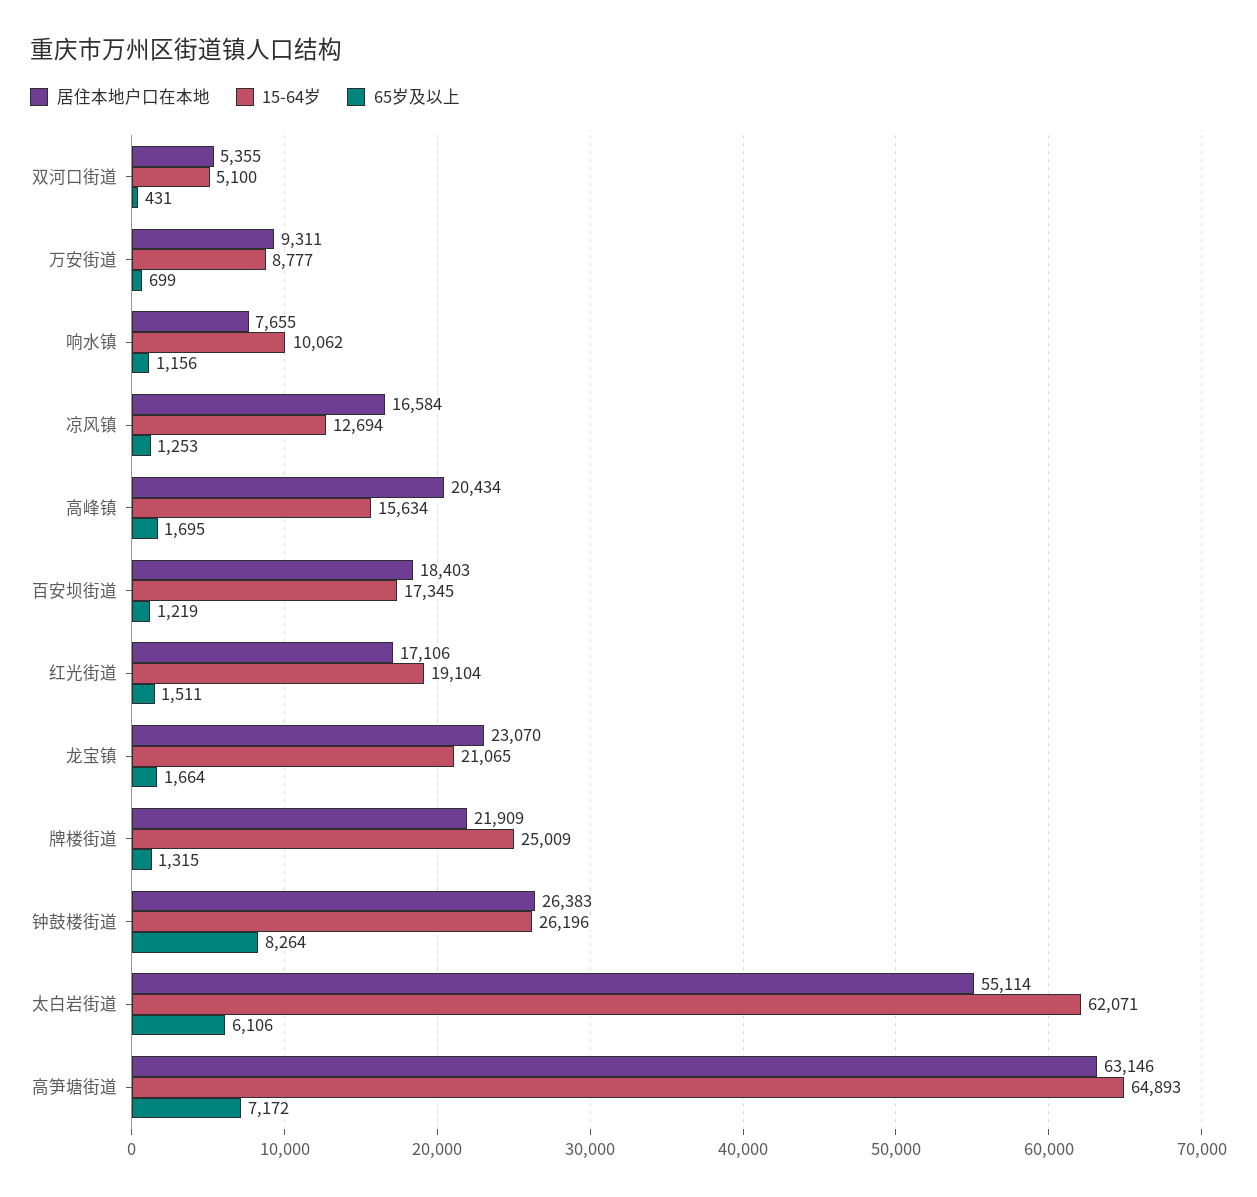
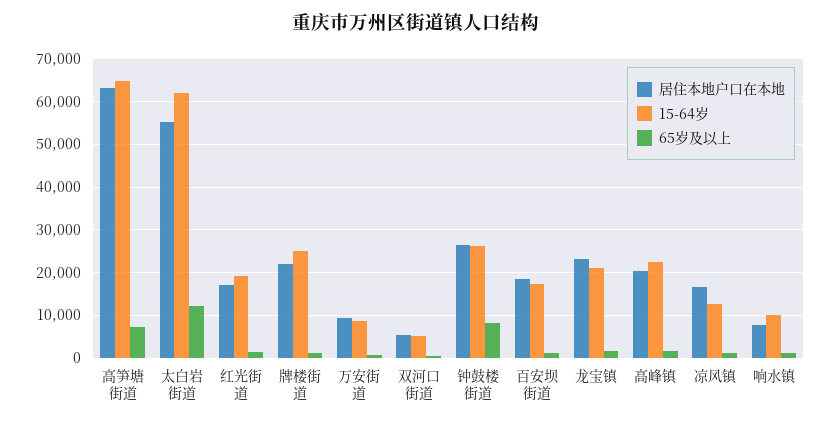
  {
    "居住本地户口在本地": {
      "双河口街道": 5355,
      "万安街道": 9311,
      "响水镇": 7655,
      "凉风镇": 16584,
      "高峰镇": 20434,
      "百安坝街道": 18403,
      "红光街道": 17106,
      "龙宝镇": 23070,
      "牌楼街道": 21909,
      "钟鼓楼街道": 26383,
      "太白岩街道": 55114,
      "高笋塘街道": 63146
    },
    "15-64岁": {
      "双河口街道": 5100,
      "万安街道": 8777,
      "响水镇": 10062,
      "凉风镇": 12694,
-     "高峰镇": 15634,
+     "高峰镇": 22000,
      "百安坝街道": 17345,
      "红光街道": 19104,
      "龙宝镇": 21065,
      "牌楼街道": 25009,
      "钟鼓楼街道": 26196,
      "太白岩街道": 62071,
      "高笋塘街道": 64893
    },
    "65岁及以上": {
      "双河口街道": 431,
      "万安街道": 699,
      "响水镇": 1156,
      "凉风镇": 1253,
      "高峰镇": 1695,
      "百安坝街道": 1219,
      "红光街道": 1511,
      "龙宝镇": 1664,
      "牌楼街道": 1315,
      "钟鼓楼街道": 8264,
-     "太白岩街道": 6106,
+     "太白岩街道": 12000,
      "高笋塘街道": 7172
    }
  }

